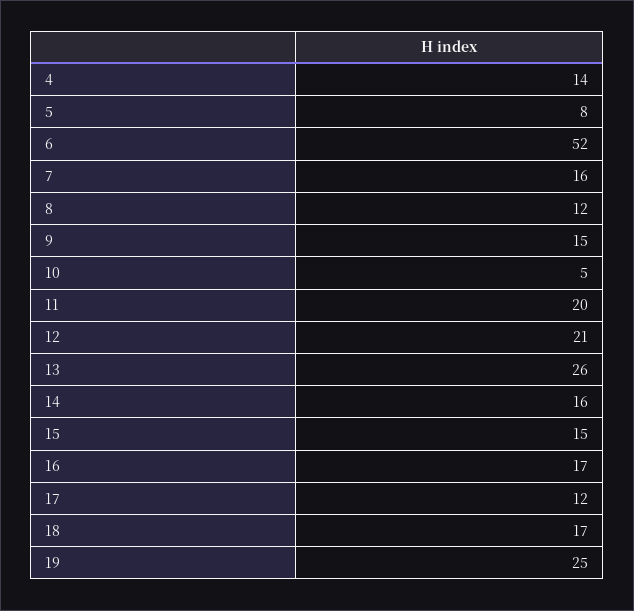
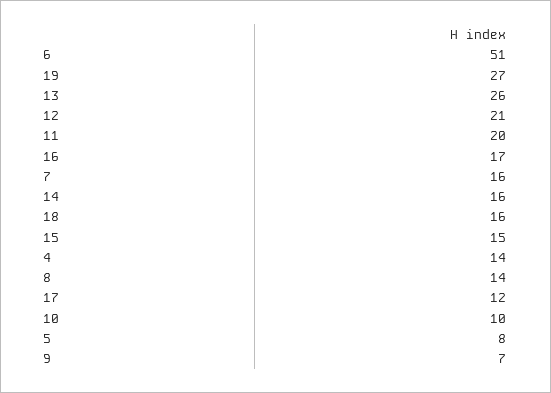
  {
    "4": 14,
    "5": 8,
-   "6": 52,
+   "6": 51,
    "7": 16,
-   "8": 12,
+   "8": 14,
-   "9": 15,
+   "9": 7,
-   "10": 5,
+   "10": 10,
    "11": 20,
    "12": 21,
    "13": 26,
    "14": 16,
    "15": 15,
    "16": 17,
    "17": 12,
-   "18": 17,
+   "18": 16,
-   "19": 25
+   "19": 27
  }

